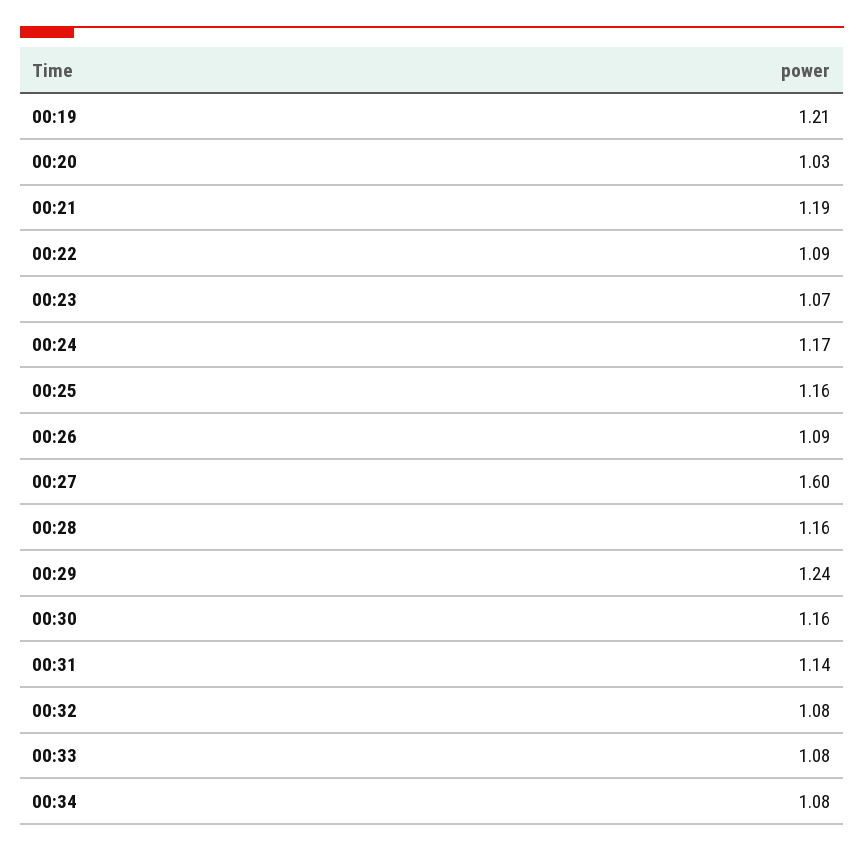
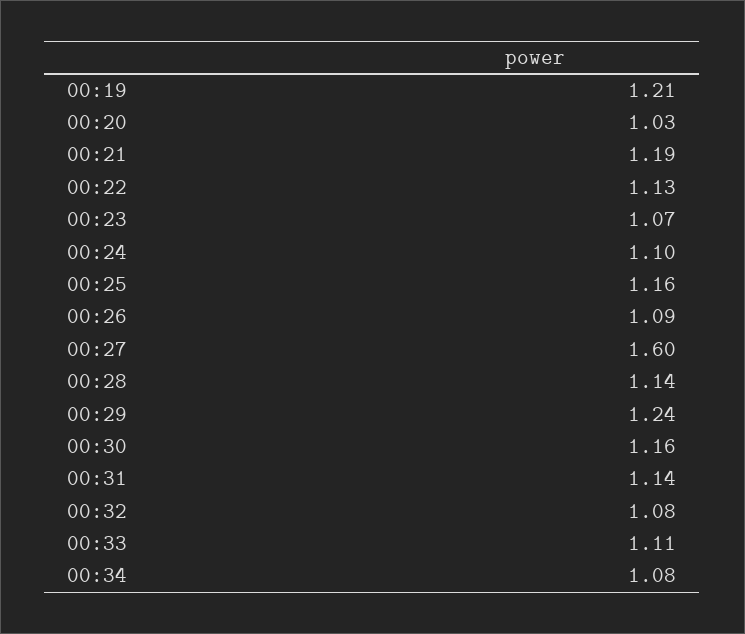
  {
    "00:19": 1.21,
    "00:20": 1.03,
    "00:21": 1.19,
-   "00:22": 1.09,
+   "00:22": 1.13,
    "00:23": 1.07,
-   "00:24": 1.17,
+   "00:24": 1.1,
    "00:25": 1.16,
    "00:26": 1.09,
    "00:27": 1.6,
-   "00:28": 1.16,
+   "00:28": 1.14,
    "00:29": 1.24,
    "00:30": 1.16,
    "00:31": 1.14,
    "00:32": 1.08,
-   "00:33": 1.08,
+   "00:33": 1.11,
    "00:34": 1.08
  }

